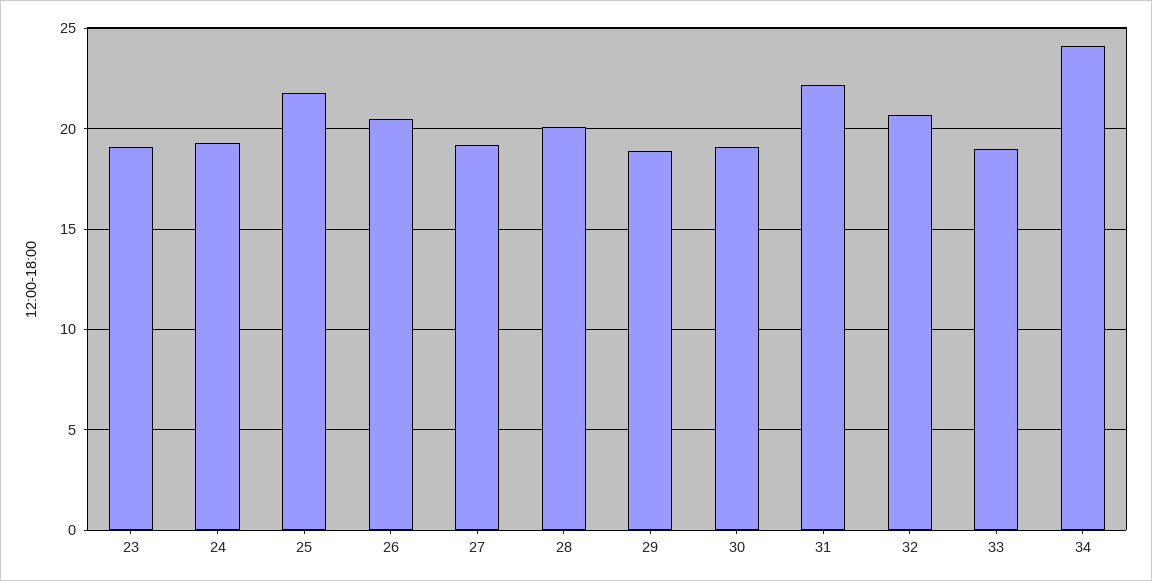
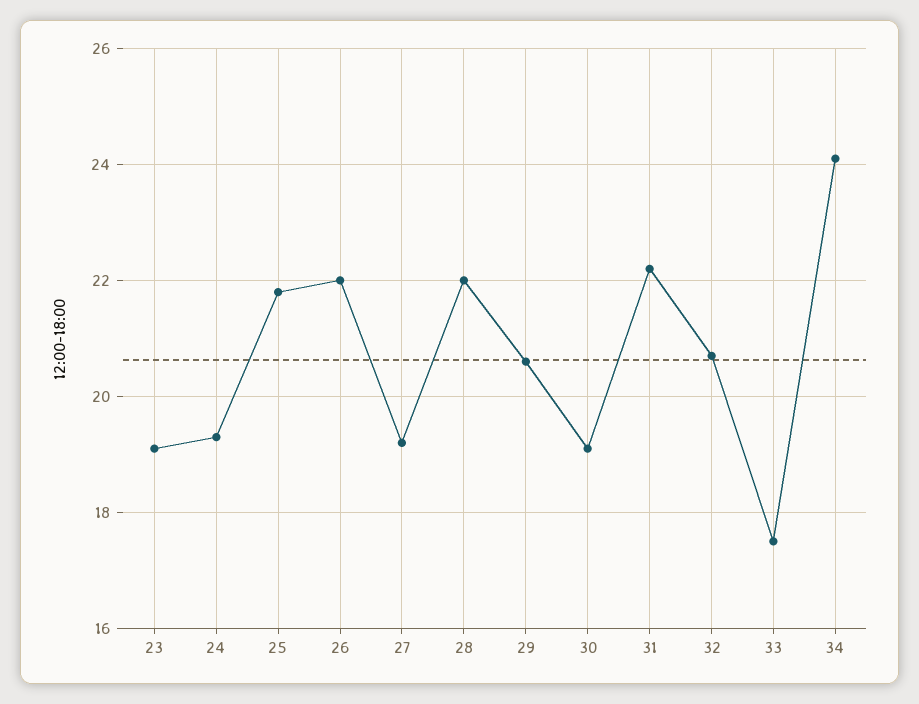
  {
    "23": 19,
    "24": 19.5,
    "25": 22,
-   "26": 20.5,
+   "26": 22,
    "27": 19,
-   "28": 20,
+   "28": 22,
-   "29": 19,
+   "29": 20.5,
    "30": 19,
    "31": 22,
    "32": 20.5,
-   "33": 19,
+   "33": 17.5,
    "34": 24
  }

